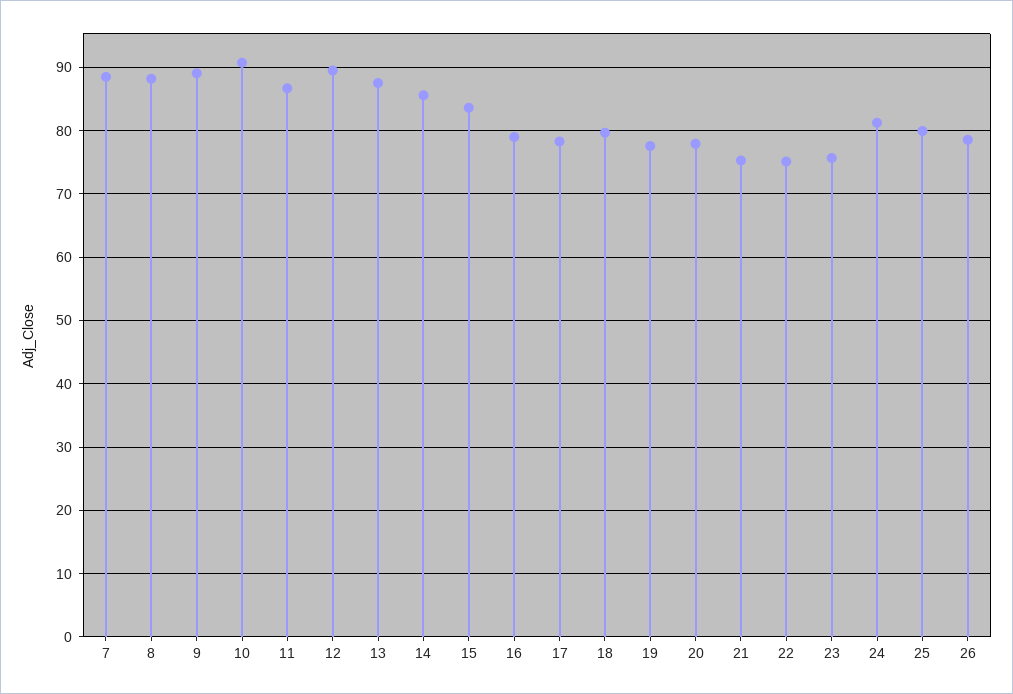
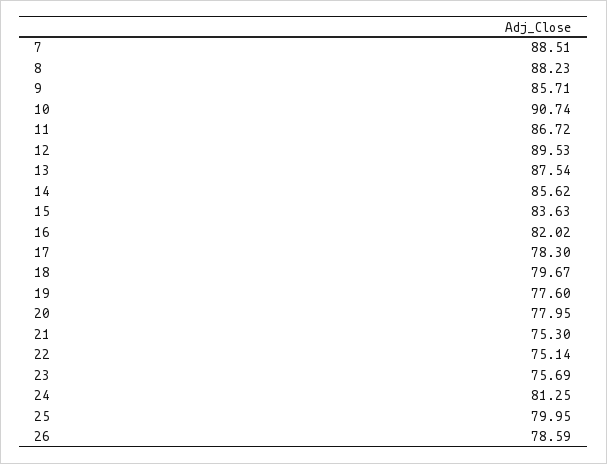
  {
    "7": 88.51,
    "8": 88.23,
-   "9": 89,
+   "9": 85.71,
    "10": 90.74,
    "11": 86.72,
    "12": 89.53,
    "13": 87.54,
    "14": 85.62,
    "15": 83.63,
-   "16": 79,
+   "16": 82.02,
    "17": 78.3,
    "18": 79.67,
    "19": 77.6,
    "20": 77.95,
    "21": 75.3,
    "22": 75.14,
    "23": 75.69,
    "24": 81.25,
    "25": 79.95,
    "26": 78.59
  }

